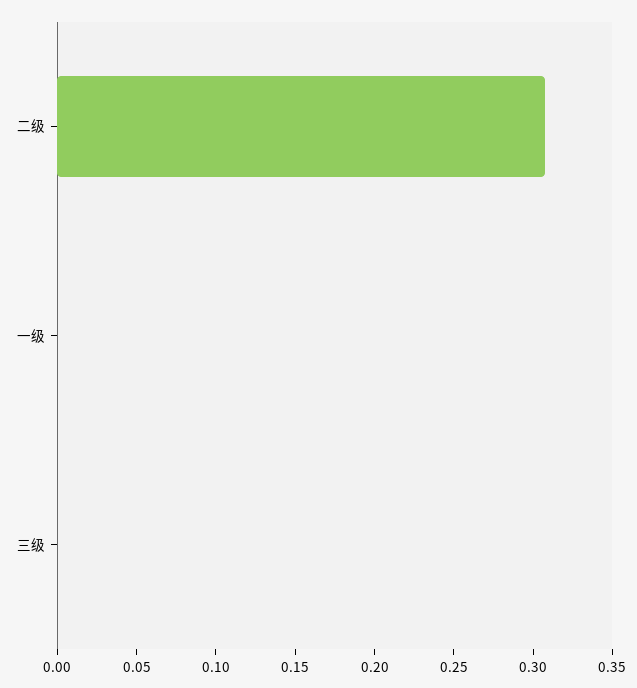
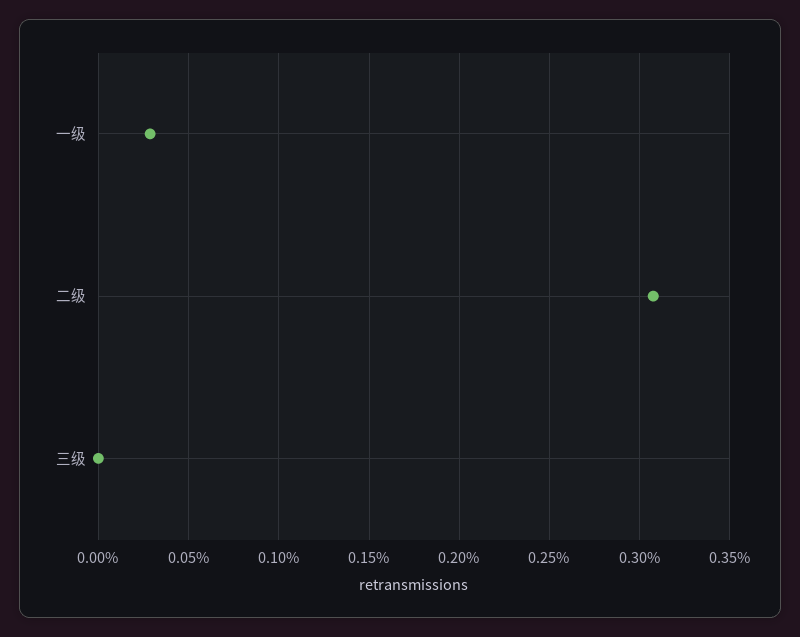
  {
    "二级": 0.31,
-   "一级": 0,
+   "一级": 0.03,
    "三级": 0
  }

